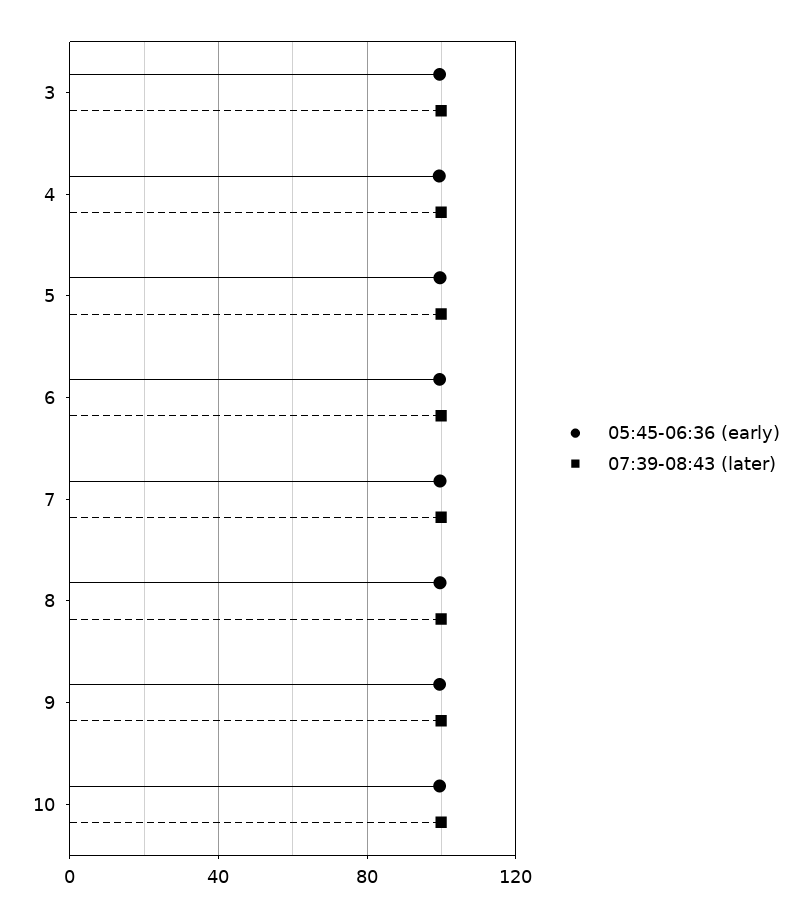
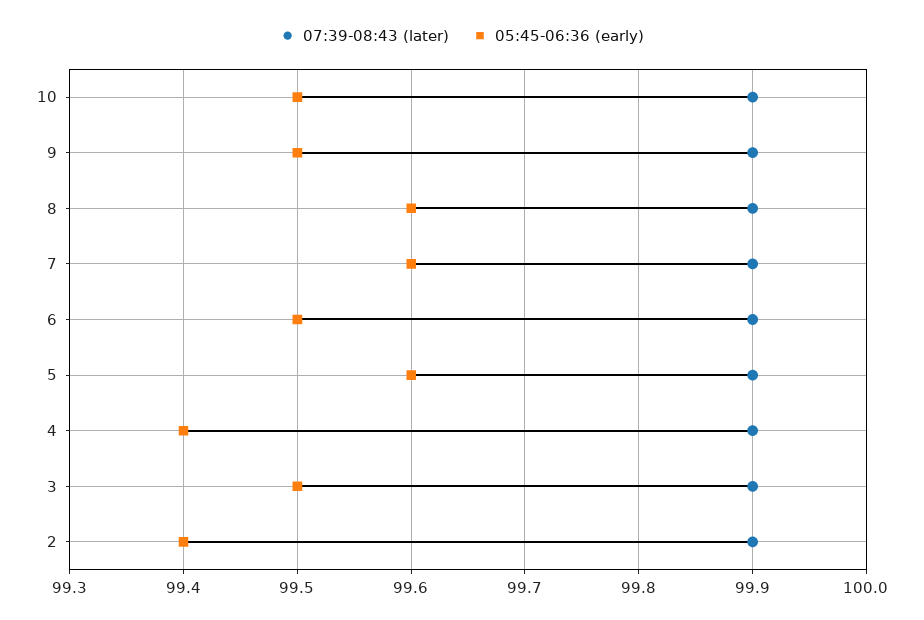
  {
    "05:45-06:36 (early)": {
      "3": 99.5,
      "4": 99.4,
      "5": 99.6,
      "6": 99.5,
      "7": 99.6,
      "8": 99.6,
      "9": 99.5,
-     "10": 99.5
+     "10": 99.5,
+     "2": 99.4
    },
    "07:39-08:43 (later)": {
      "3": 99.9,
      "4": 99.9,
      "5": 99.9,
      "6": 99.9,
      "7": 99.9,
      "8": 99.9,
      "9": 99.9,
-     "10": 99.9
+     "10": 99.9,
+     "2": 99.9
    }
  }

